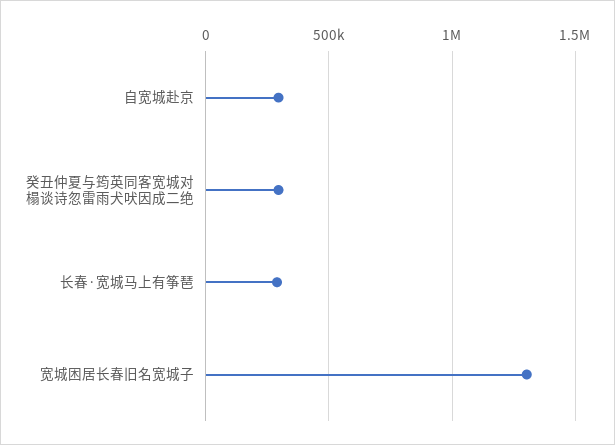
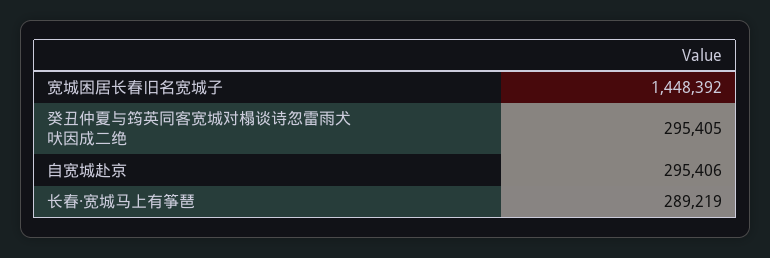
  {
    "自宽城赴京": 295406,
    "癸丑仲夏与筠英同客宽城对榻谈诗忽雷雨犬吠因成二绝": 295405,
    "长春·宽城马上有筝琶": 289219,
-   "宽城困居长春旧名宽城子": 1300000
+   "宽城困居长春旧名宽城子": 1448392
  }

